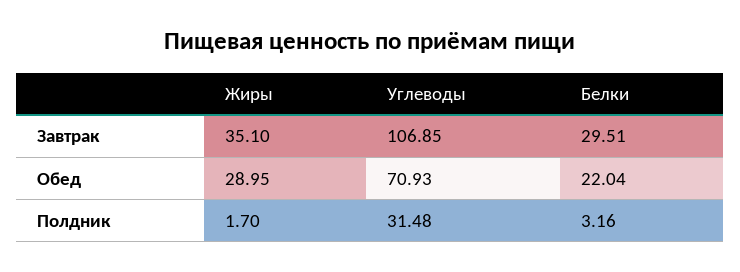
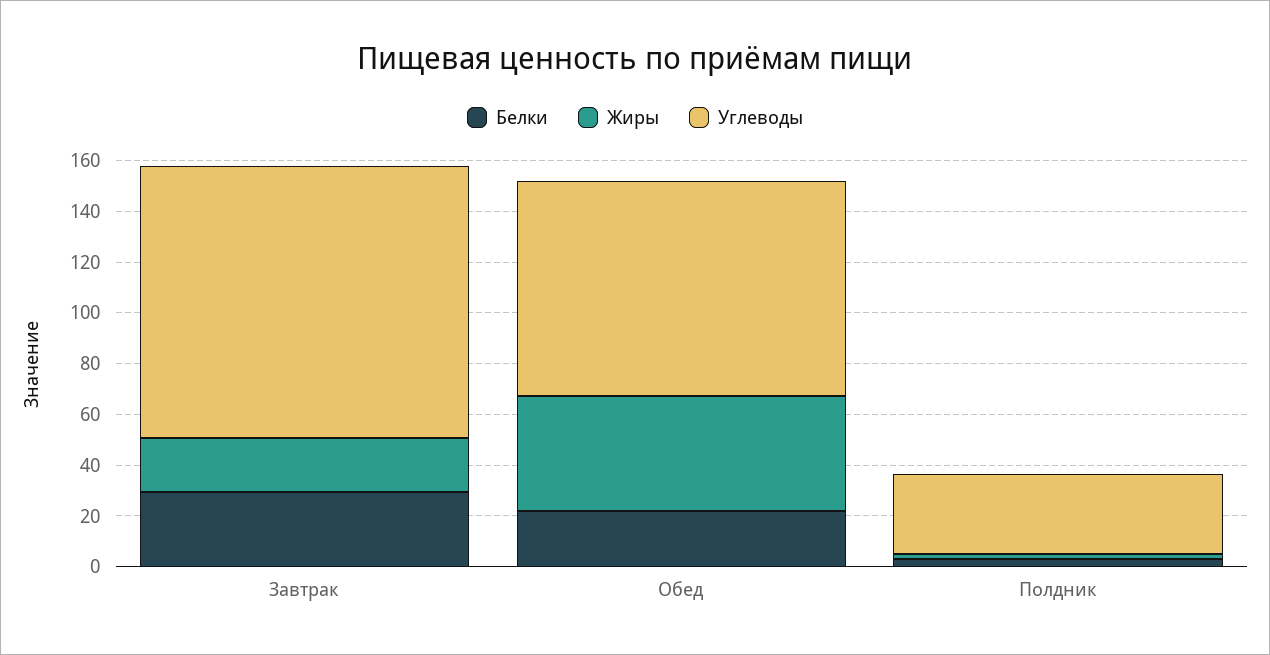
  {
    "Жиры": {
-     "Завтрак": 35.1,
+     "Завтрак": 20,
-     "Обед": 28.95,
+     "Обед": 45,
      "Полдник": 1.7
    },
    "Углеводы": {
      "Завтрак": 106.85,
-     "Обед": 70.93,
+     "Обед": 85,
      "Полдник": 31.48
    },
    "Белки": {
      "Завтрак": 29.51,
      "Обед": 22.04,
      "Полдник": 3.16
    }
  }

